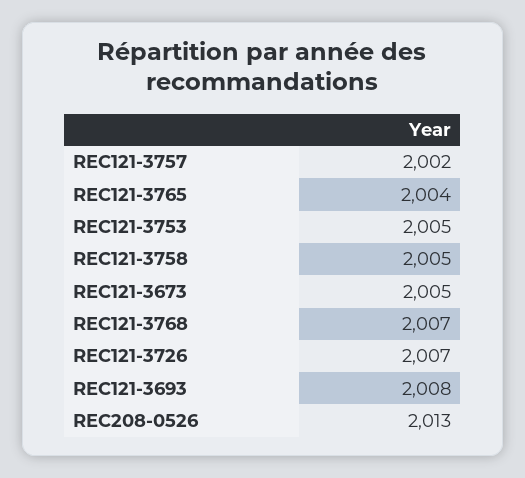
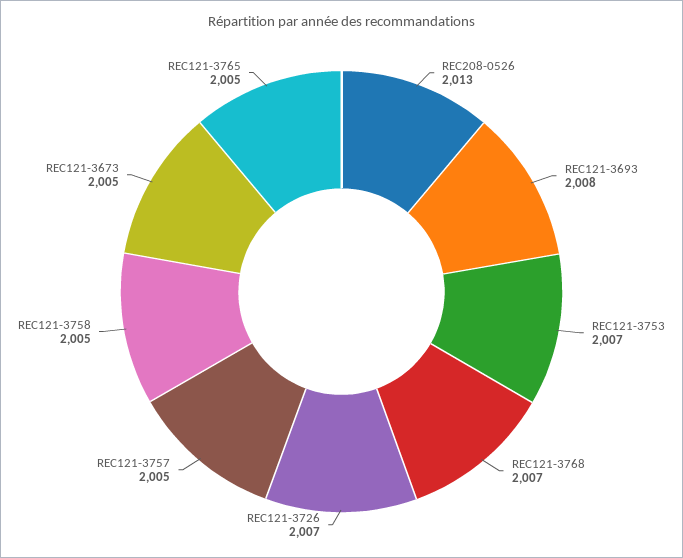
  {
-   "REC121-3757": 2002,
+   "REC121-3757": 2005,
-   "REC121-3765": 2004,
+   "REC121-3765": 2005,
-   "REC121-3753": 2005,
+   "REC121-3753": 2007,
    "REC121-3758": 2005,
    "REC121-3673": 2005,
    "REC121-3768": 2007,
    "REC121-3726": 2007,
    "REC121-3693": 2008,
    "REC208-0526": 2013
  }

